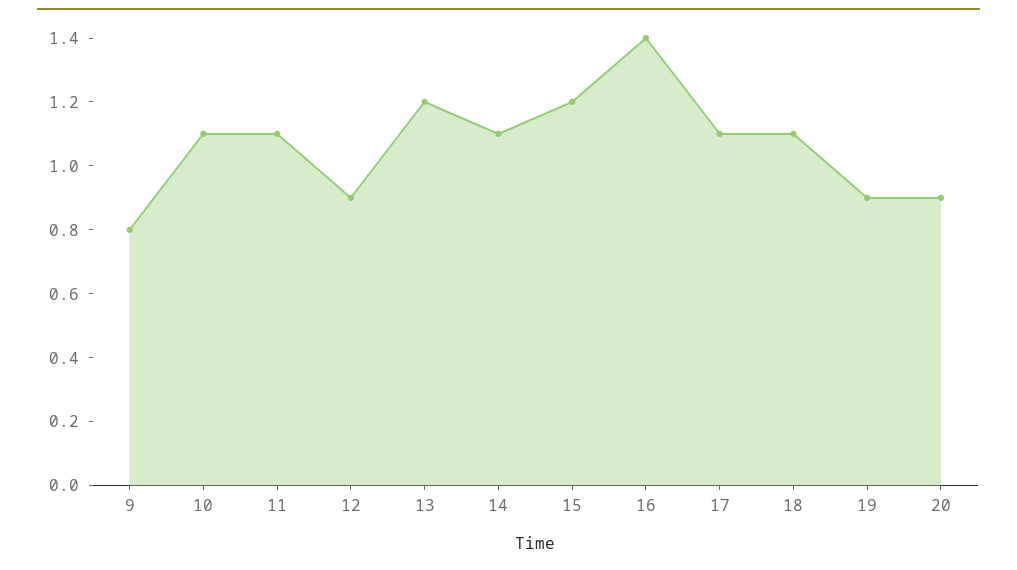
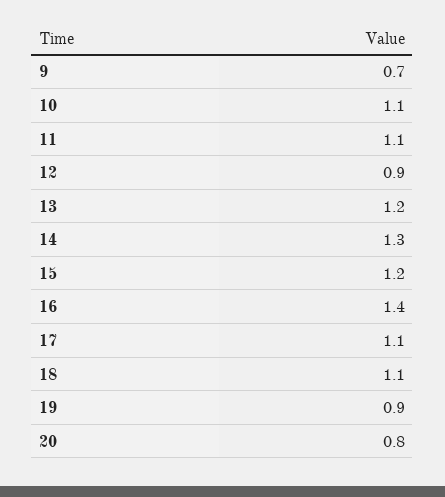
  {
-   "9": 0.8,
+   "9": 0.7,
    "10": 1.1,
    "11": 1.1,
    "12": 0.9,
    "13": 1.2,
-   "14": 1.1,
+   "14": 1.3,
    "15": 1.2,
    "16": 1.4,
    "17": 1.1,
    "18": 1.1,
    "19": 0.9,
-   "20": 0.9
+   "20": 0.8
  }

